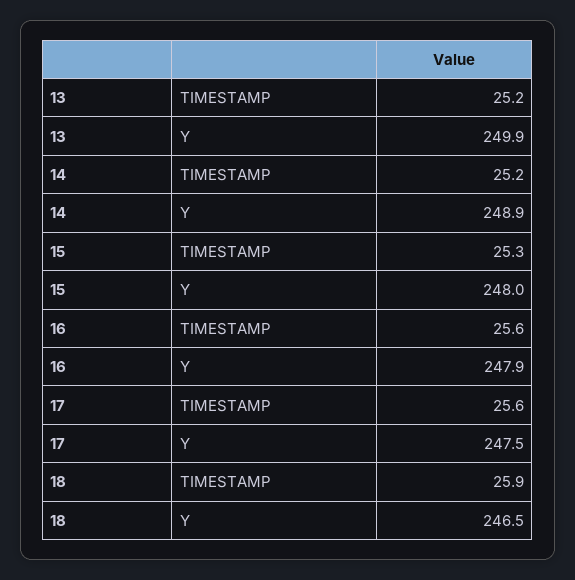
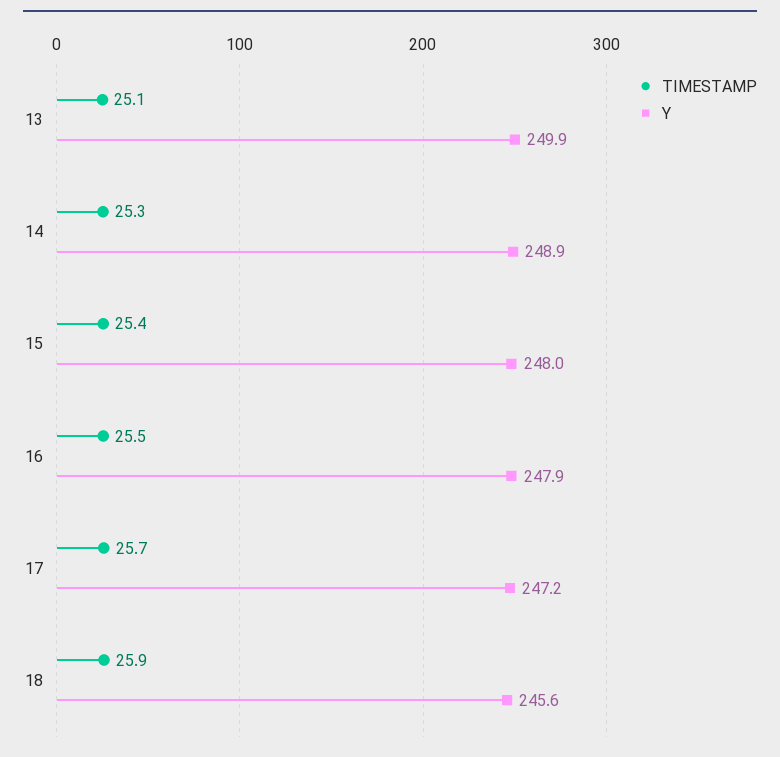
  {
    "TIMESTAMP": {
-     "13": 25.2,
+     "13": 25.1,
-     "14": 25.2,
+     "14": 25.3,
-     "15": 25.3,
+     "15": 25.4,
-     "16": 25.6,
+     "16": 25.5,
-     "17": 25.6,
+     "17": 25.7,
      "18": 25.9
    },
    "Y": {
      "13": 249.9,
      "14": 248.9,
      "15": 248,
      "16": 247.9,
-     "17": 247.5,
+     "17": 247.2,
-     "18": 246.5
+     "18": 245.6
    }
  }

